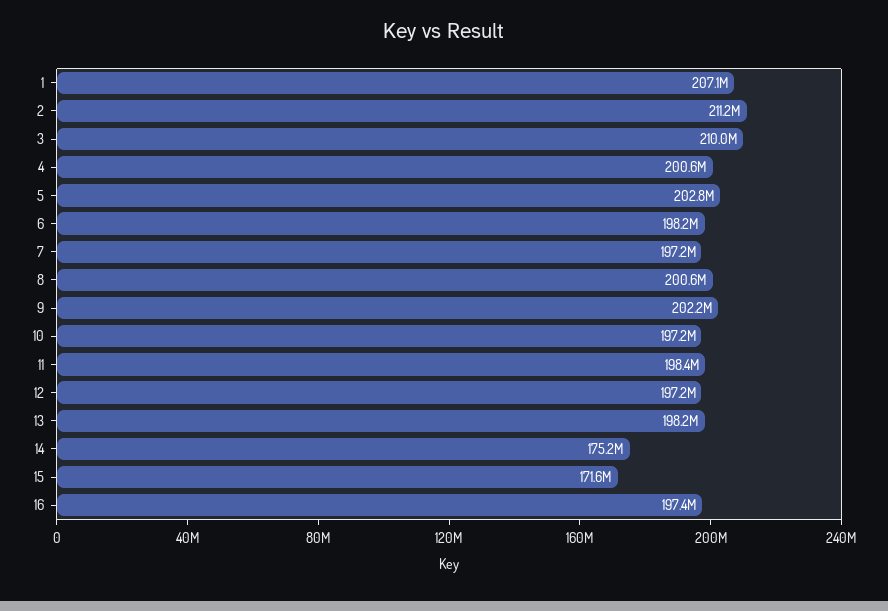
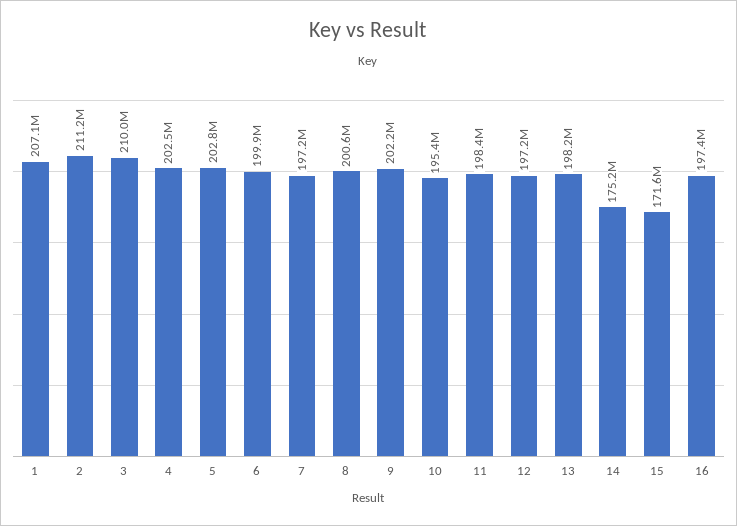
  {
    "1": 207100000,
    "2": 211200000,
    "3": 210000000,
-   "4": 200600000,
+   "4": 202500000,
    "5": 202800000,
-   "6": 198200000,
+   "6": 199900000,
    "7": 197200000,
    "8": 200600000,
    "9": 202200000,
-   "10": 197200000,
+   "10": 195400000,
    "11": 198400000,
    "12": 197200000,
    "13": 198200000,
    "14": 175200000,
    "15": 171600000,
    "16": 197400000
  }

